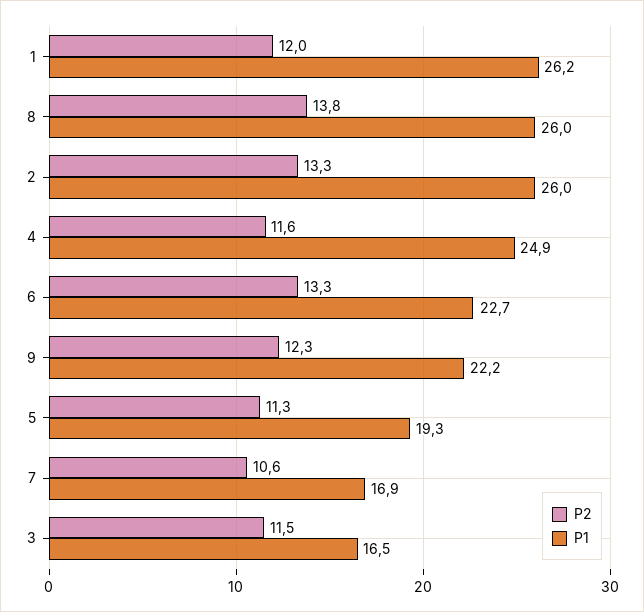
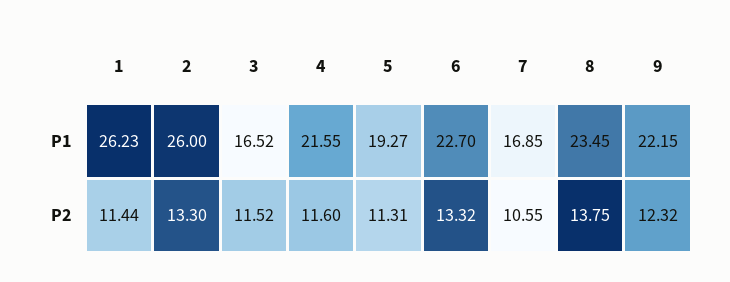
  {
    "P2": {
-     "1": 12,
+     "1": 11.44,
      "8": 13.75,
      "2": 13.3,
      "4": 11.6,
      "6": 13.32,
      "9": 12.32,
      "5": 11.31,
      "7": 10.55,
      "3": 11.52
    },
    "P1": {
      "1": 26.23,
-     "8": 26,
+     "8": 23.45,
      "2": 26,
-     "4": 24.9,
+     "4": 21.55,
      "6": 22.7,
      "9": 22.15,
      "5": 19.27,
      "7": 16.85,
      "3": 16.52
    }
  }

